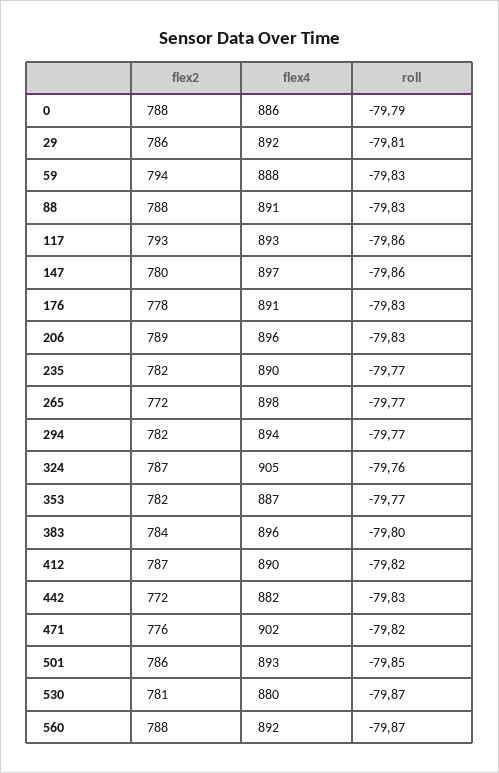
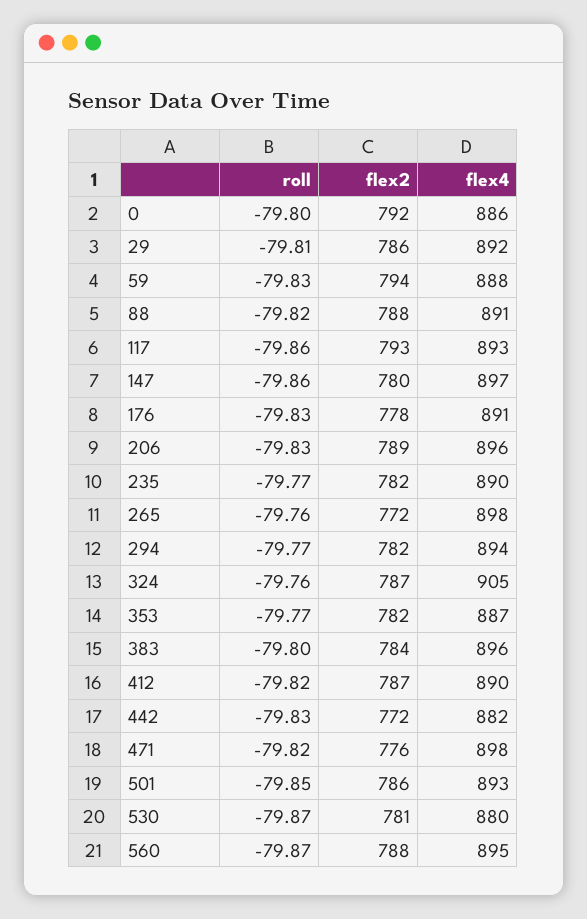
  {
    "flex2": {
-     "0": 788,
+     "0": 792,
      "29": 786,
      "59": 794,
      "88": 788,
      "117": 793,
      "147": 780,
      "176": 778,
      "206": 789,
      "235": 782,
      "265": 772,
      "294": 782,
      "324": 787,
      "353": 782,
      "383": 784,
      "412": 787,
      "442": 772,
      "471": 776,
      "501": 786,
      "530": 781,
      "560": 788
    },
    "flex4": {
      "0": 886,
      "29": 892,
      "59": 888,
      "88": 891,
      "117": 893,
      "147": 897,
      "176": 891,
      "206": 896,
      "235": 890,
      "265": 898,
      "294": 894,
      "324": 905,
      "353": 887,
      "383": 896,
      "412": 890,
      "442": 882,
-     "471": 902,
+     "471": 898,
      "501": 893,
      "530": 880,
-     "560": 892
+     "560": 895
    },
    "roll": {
-     "0": -79.79,
+     "0": -79.8,
      "29": -79.81,
      "59": -79.83,
-     "88": -79.83,
+     "88": -79.82,
      "117": -79.86,
      "147": -79.86,
      "176": -79.83,
      "206": -79.83,
      "235": -79.77,
-     "265": -79.77,
+     "265": -79.76,
      "294": -79.77,
      "324": -79.76,
      "353": -79.77,
      "383": -79.8,
      "412": -79.82,
      "442": -79.83,
      "471": -79.82,
      "501": -79.85,
      "530": -79.87,
      "560": -79.87
    }
  }

